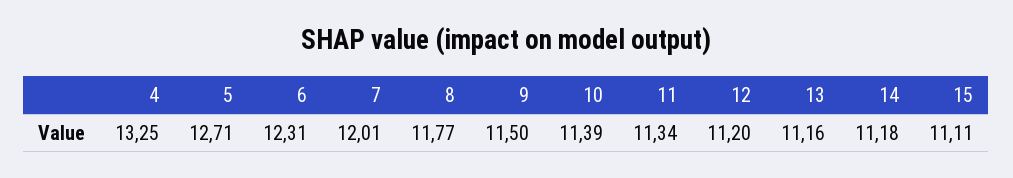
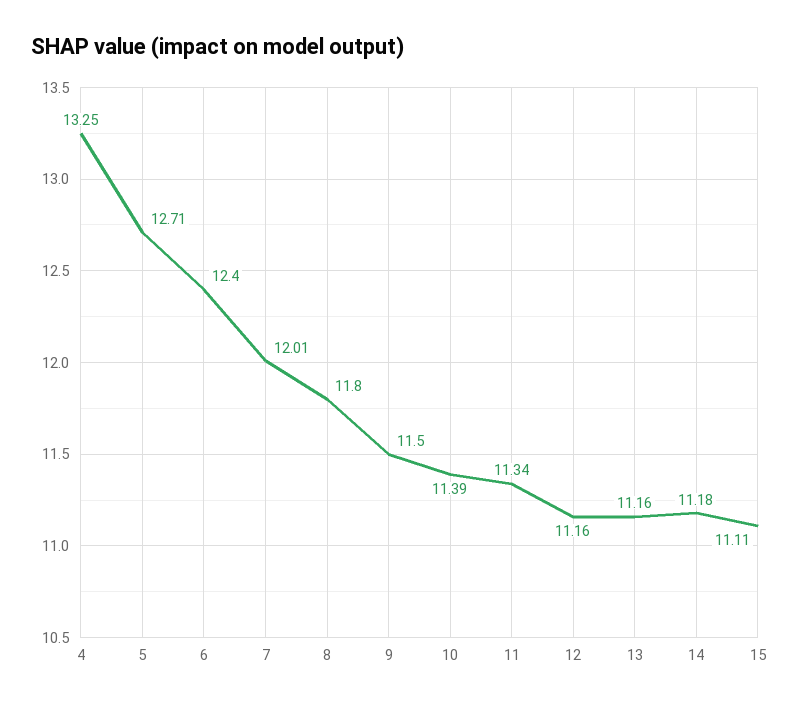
  {
    "4": 13.25,
    "5": 12.71,
-   "6": 12.31,
+   "6": 12.4,
    "7": 12.01,
-   "8": 11.77,
+   "8": 11.8,
    "9": 11.5,
    "10": 11.39,
    "11": 11.34,
-   "12": 11.2,
+   "12": 11.16,
    "13": 11.16,
    "14": 11.18,
    "15": 11.11
  }

